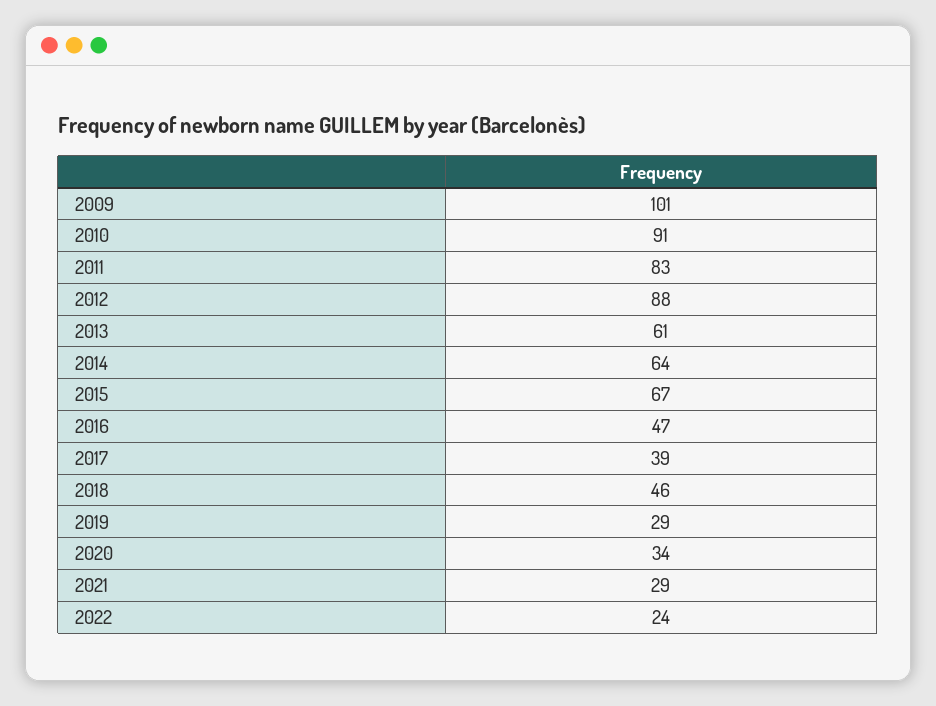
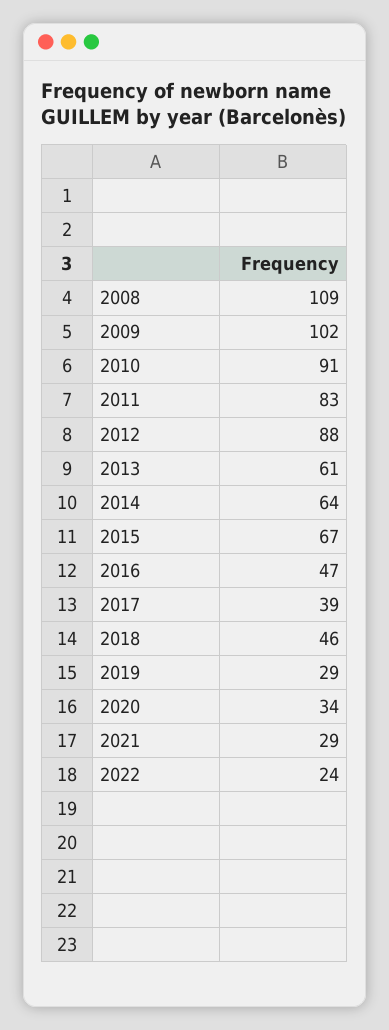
  {
-   "2009": 101,
+   "2009": 102,
    "2010": 91,
    "2011": 83,
    "2012": 88,
    "2013": 61,
    "2014": 64,
    "2015": 67,
    "2016": 47,
    "2017": 39,
    "2018": 46,
    "2019": 29,
    "2020": 34,
    "2021": 29,
-   "2022": 24
+   "2022": 24,
+   "2008": 109
  }

